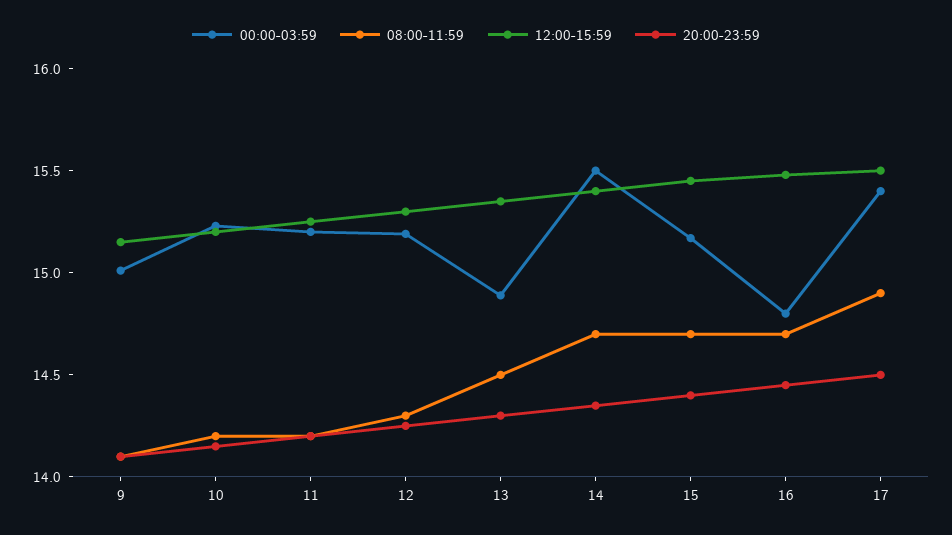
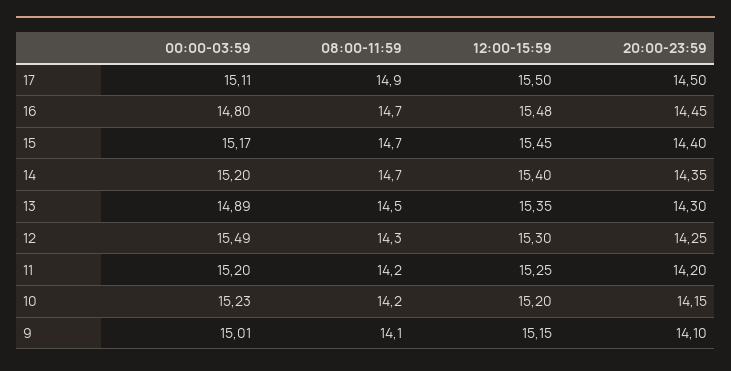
  {
    "00:00-03:59": {
      "9": 15.01,
      "10": 15.23,
      "11": 15.2,
-     "12": 15.2,
+     "12": 15.49,
      "13": 14.89,
-     "14": 15.5,
+     "14": 15.2,
      "15": 15.17,
      "16": 14.8,
-     "17": 15.4
+     "17": 15.11
    },
    "08:00-11:59": {
      "9": 14.1,
      "10": 14.2,
      "11": 14.2,
      "12": 14.3,
      "13": 14.5,
      "14": 14.7,
      "15": 14.7,
      "16": 14.7,
      "17": 14.9
    },
    "12:00-15:59": {
      "9": 15.15,
      "10": 15.2,
      "11": 15.25,
      "12": 15.3,
      "13": 15.35,
      "14": 15.4,
      "15": 15.45,
      "16": 15.48,
      "17": 15.5
    },
    "20:00-23:59": {
      "9": 14.1,
      "10": 14.15,
      "11": 14.2,
      "12": 14.25,
      "13": 14.3,
      "14": 14.35,
      "15": 14.4,
      "16": 14.45,
      "17": 14.5
    }
  }

